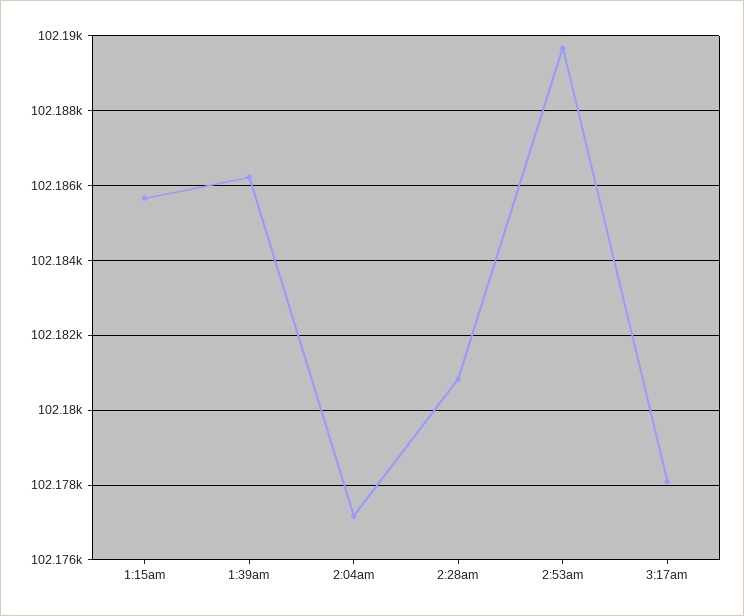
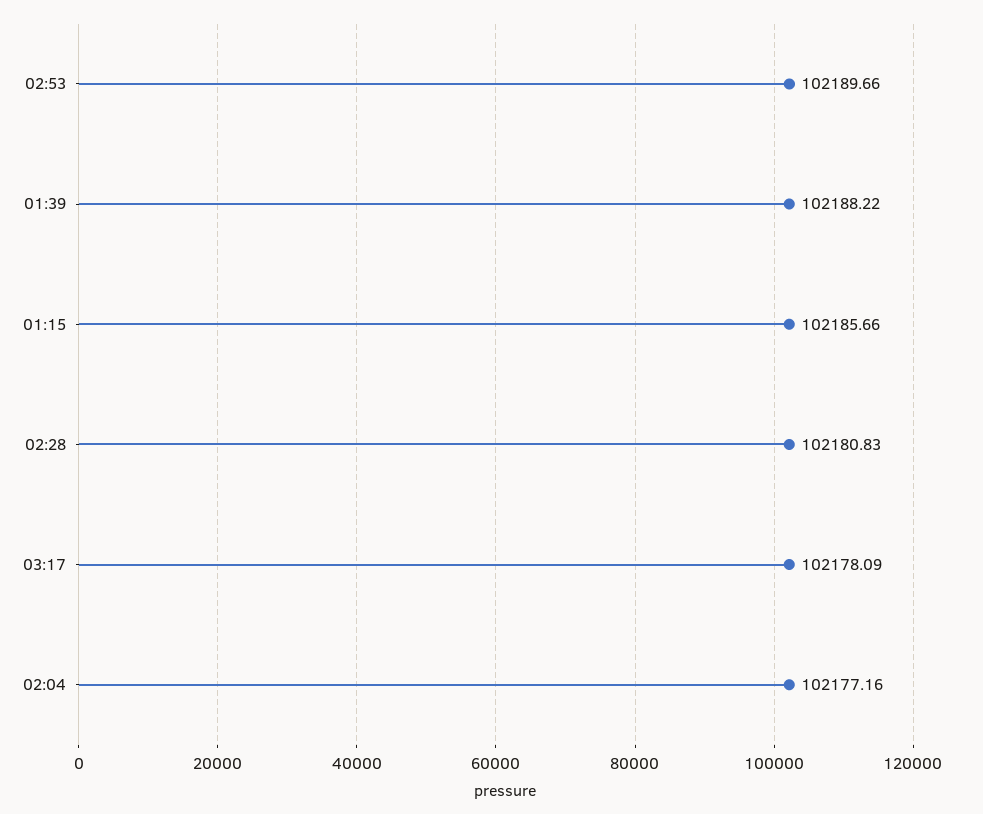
  {
    "1:15am": 102185.66,
-   "1:39am": 102186.2,
+   "1:39am": 102188.22,
    "2:04am": 102177.16,
    "2:28am": 102180.83,
    "2:53am": 102189.66,
    "3:17am": 102178.09
  }

